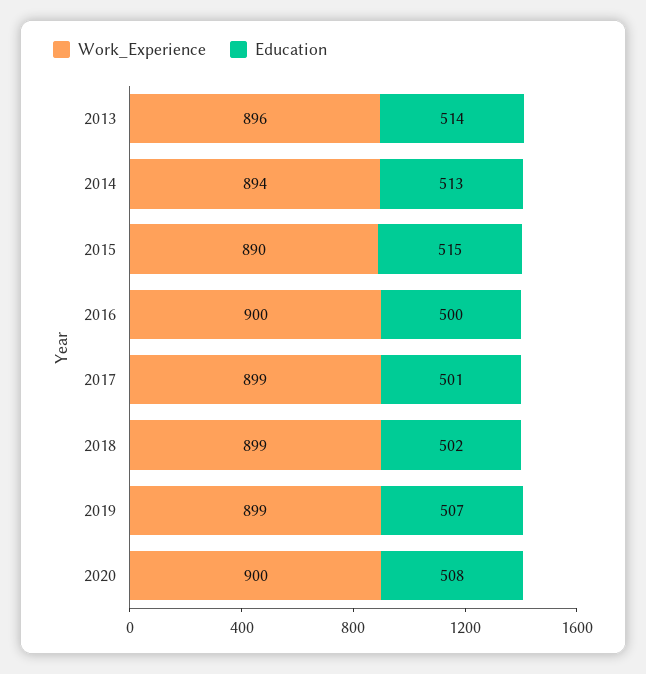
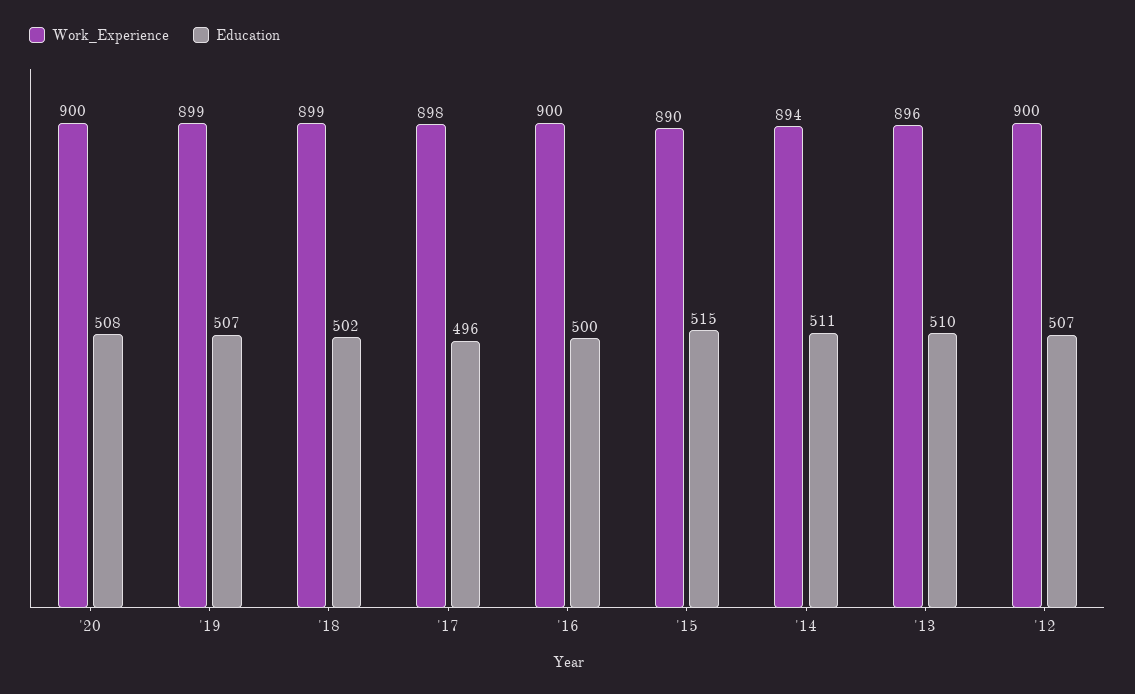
  {
    "Work_Experience": {
      "2013": 896,
      "2014": 894,
      "2015": 890,
      "2016": 900,
-     "2017": 899,
+     "2017": 898,
      "2018": 899,
      "2019": 899,
-     "2020": 900
+     "2020": 900,
+     "'12": 900
    },
    "Education": {
-     "2013": 514,
+     "2013": 510,
-     "2014": 513,
+     "2014": 511,
      "2015": 515,
      "2016": 500,
-     "2017": 501,
+     "2017": 496,
      "2018": 502,
      "2019": 507,
-     "2020": 508
+     "2020": 508,
+     "'12": 507
    }
  }

